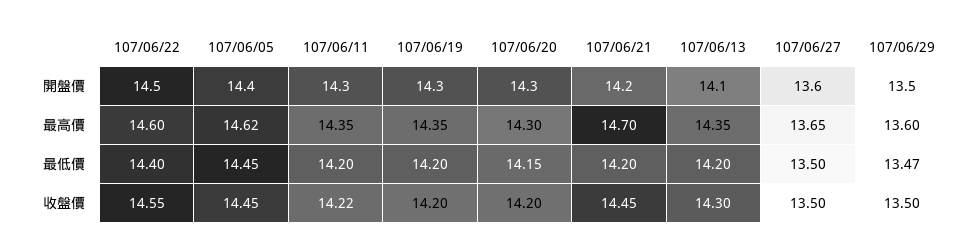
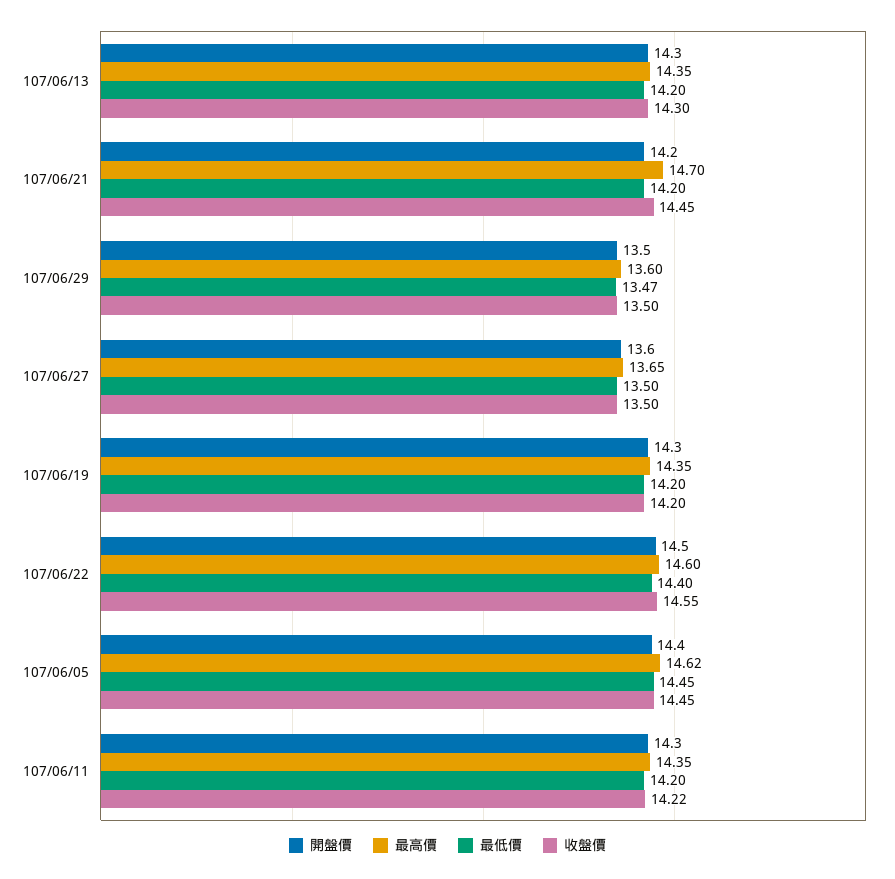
  {
    "開盤價": {
      "107/06/22": 14.5,
      "107/06/05": 14.4,
      "107/06/11": 14.3,
      "107/06/19": 14.3,
-     "107/06/20": 14.3,
      "107/06/21": 14.2,
-     "107/06/13": 14.1,
+     "107/06/13": 14.3,
      "107/06/27": 13.6,
      "107/06/29": 13.5
    },
    "最高價": {
      "107/06/22": 14.6,
      "107/06/05": 14.62,
      "107/06/11": 14.35,
      "107/06/19": 14.35,
-     "107/06/20": 14.3,
      "107/06/21": 14.7,
      "107/06/13": 14.35,
      "107/06/27": 13.65,
      "107/06/29": 13.6
    },
    "最低價": {
      "107/06/22": 14.4,
      "107/06/05": 14.45,
      "107/06/11": 14.2,
      "107/06/19": 14.2,
-     "107/06/20": 14.15,
      "107/06/21": 14.2,
      "107/06/13": 14.2,
      "107/06/27": 13.5,
      "107/06/29": 13.47
    },
    "收盤價": {
      "107/06/22": 14.55,
      "107/06/05": 14.45,
      "107/06/11": 14.22,
      "107/06/19": 14.2,
-     "107/06/20": 14.2,
      "107/06/21": 14.45,
      "107/06/13": 14.3,
      "107/06/27": 13.5,
      "107/06/29": 13.5
    }
  }

